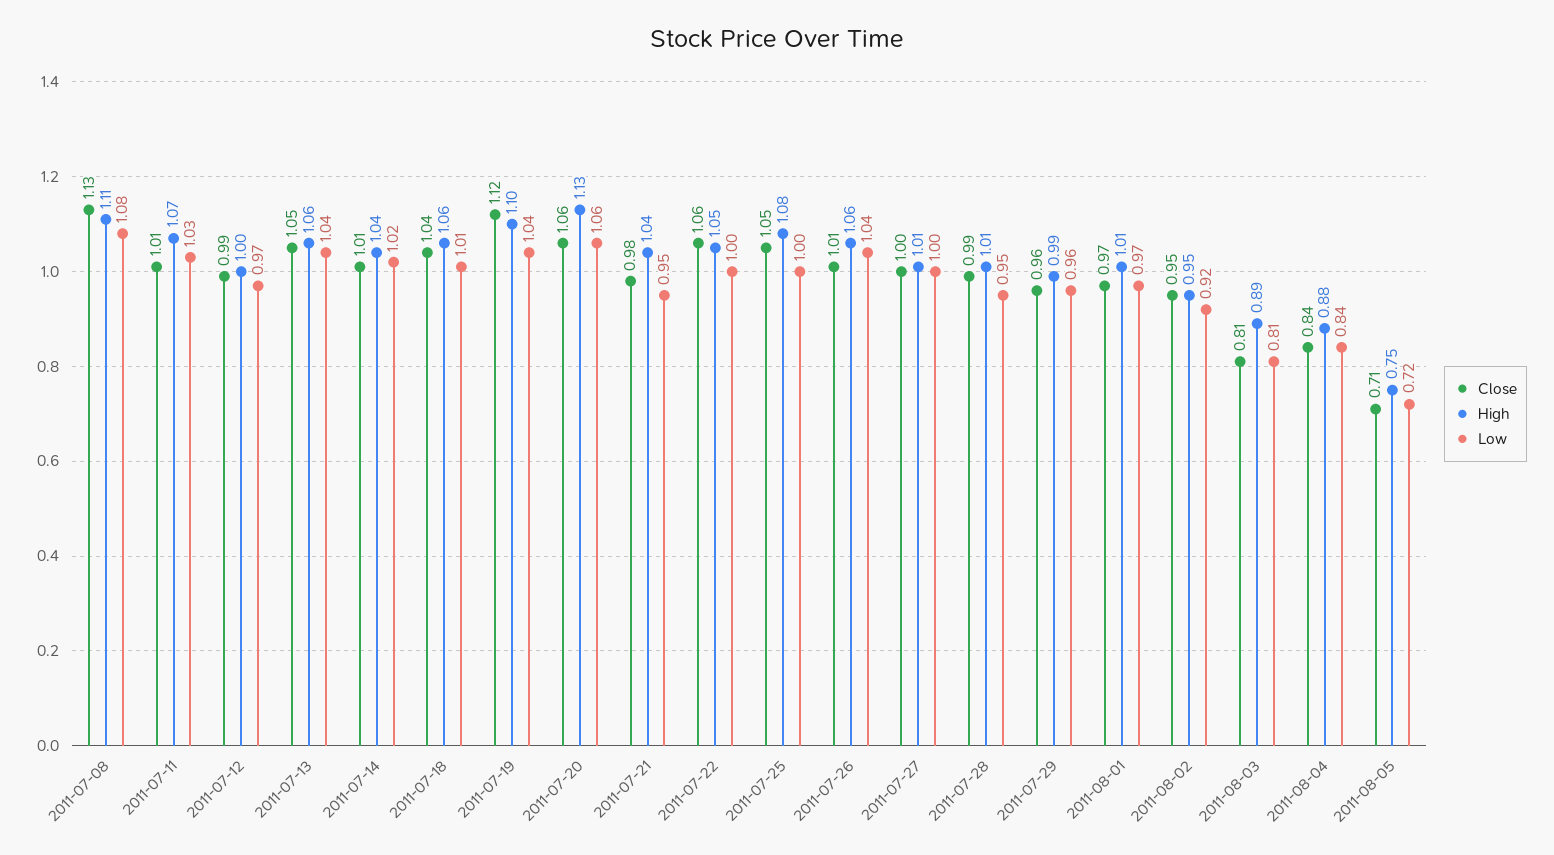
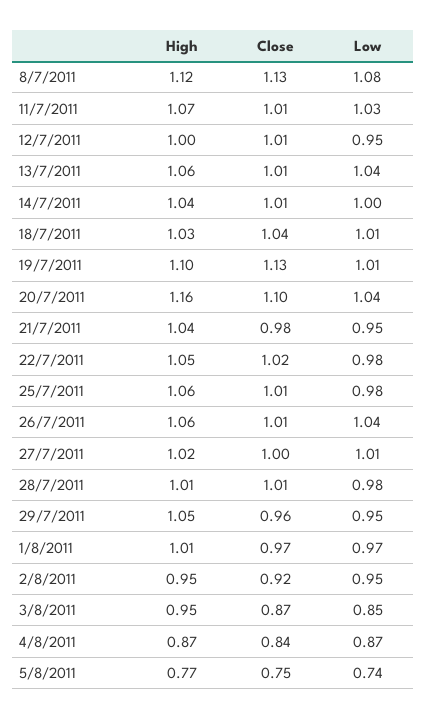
  {
    "Close": {
      "2011-07-08": 1.13,
      "2011-07-11": 1.01,
-     "2011-07-12": 0.99,
+     "2011-07-12": 1.01,
-     "2011-07-13": 1.05,
+     "2011-07-13": 1.01,
      "2011-07-14": 1.01,
      "2011-07-18": 1.04,
-     "2011-07-19": 1.12,
+     "2011-07-19": 1.13,
-     "2011-07-20": 1.06,
+     "2011-07-20": 1.1,
      "2011-07-21": 0.98,
-     "2011-07-22": 1.06,
+     "2011-07-22": 1.02,
-     "2011-07-25": 1.05,
+     "2011-07-25": 1.01,
      "2011-07-26": 1.01,
      "2011-07-27": 1,
-     "2011-07-28": 0.99,
+     "2011-07-28": 1.01,
      "2011-07-29": 0.96,
      "2011-08-01": 0.97,
-     "2011-08-02": 0.95,
+     "2011-08-02": 0.92,
-     "2011-08-03": 0.81,
+     "2011-08-03": 0.87,
      "2011-08-04": 0.84,
-     "2011-08-05": 0.71
+     "2011-08-05": 0.75
    },
    "High": {
-     "2011-07-08": 1.11,
+     "2011-07-08": 1.12,
      "2011-07-11": 1.07,
      "2011-07-12": 1,
      "2011-07-13": 1.06,
      "2011-07-14": 1.04,
-     "2011-07-18": 1.06,
+     "2011-07-18": 1.03,
      "2011-07-19": 1.1,
-     "2011-07-20": 1.13,
+     "2011-07-20": 1.16,
      "2011-07-21": 1.04,
      "2011-07-22": 1.05,
-     "2011-07-25": 1.08,
+     "2011-07-25": 1.06,
      "2011-07-26": 1.06,
-     "2011-07-27": 1.01,
+     "2011-07-27": 1.02,
      "2011-07-28": 1.01,
-     "2011-07-29": 0.99,
+     "2011-07-29": 1.05,
      "2011-08-01": 1.01,
      "2011-08-02": 0.95,
-     "2011-08-03": 0.89,
+     "2011-08-03": 0.95,
-     "2011-08-04": 0.88,
+     "2011-08-04": 0.87,
-     "2011-08-05": 0.75
+     "2011-08-05": 0.77
    },
    "Low": {
      "2011-07-08": 1.08,
      "2011-07-11": 1.03,
-     "2011-07-12": 0.97,
+     "2011-07-12": 0.95,
      "2011-07-13": 1.04,
-     "2011-07-14": 1.02,
+     "2011-07-14": 1,
      "2011-07-18": 1.01,
-     "2011-07-19": 1.04,
+     "2011-07-19": 1.01,
-     "2011-07-20": 1.06,
+     "2011-07-20": 1.04,
      "2011-07-21": 0.95,
-     "2011-07-22": 1,
+     "2011-07-22": 0.98,
-     "2011-07-25": 1,
+     "2011-07-25": 0.98,
      "2011-07-26": 1.04,
-     "2011-07-27": 1,
+     "2011-07-27": 1.01,
-     "2011-07-28": 0.95,
+     "2011-07-28": 0.98,
-     "2011-07-29": 0.96,
+     "2011-07-29": 0.95,
      "2011-08-01": 0.97,
-     "2011-08-02": 0.92,
+     "2011-08-02": 0.95,
-     "2011-08-03": 0.81,
+     "2011-08-03": 0.85,
-     "2011-08-04": 0.84,
+     "2011-08-04": 0.87,
-     "2011-08-05": 0.72
+     "2011-08-05": 0.74
    }
  }

